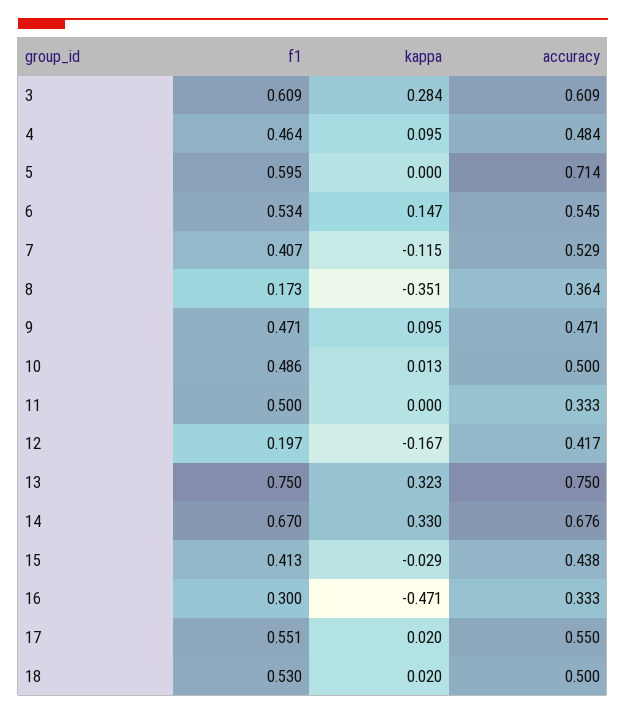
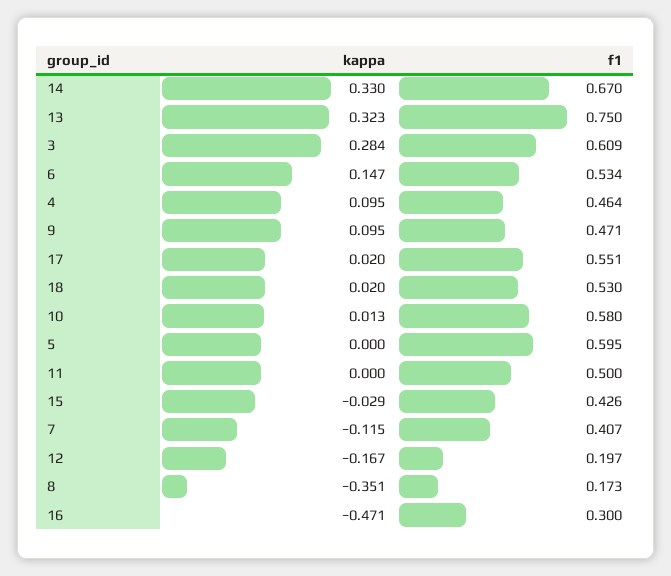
  {
    "f1": {
      "3": 0.609,
      "4": 0.464,
      "5": 0.595,
      "6": 0.534,
      "7": 0.407,
      "8": 0.173,
      "9": 0.471,
-     "10": 0.486,
+     "10": 0.58,
      "11": 0.5,
      "12": 0.197,
      "13": 0.75,
      "14": 0.67,
-     "15": 0.413,
+     "15": 0.426,
      "16": 0.3,
      "17": 0.551,
      "18": 0.53
    },
    "kappa": {
      "3": 0.284,
      "4": 0.095,
      "5": 0,
      "6": 0.147,
      "7": -0.115,
      "8": -0.351,
      "9": 0.095,
      "10": 0.013,
      "11": 0,
      "12": -0.167,
      "13": 0.323,
      "14": 0.33,
      "15": -0.029,
      "16": -0.471,
      "17": 0.02,
      "18": 0.02
-   },
+   }
-   "accuracy": {
-     "3": 0.609,
-     "4": 0.484,
-     "5": 0.714,
-     "6": 0.545,
-     "7": 0.529,
-     "8": 0.364,
-     "9": 0.471,
-     "10": 0.5,
-     "11": 0.333,
-     "12": 0.417,
-     "13": 0.75,
-     "14": 0.676,
-     "15": 0.438,
-     "16": 0.333,
-     "17": 0.55,
-     "18": 0.5
-   }
  }

